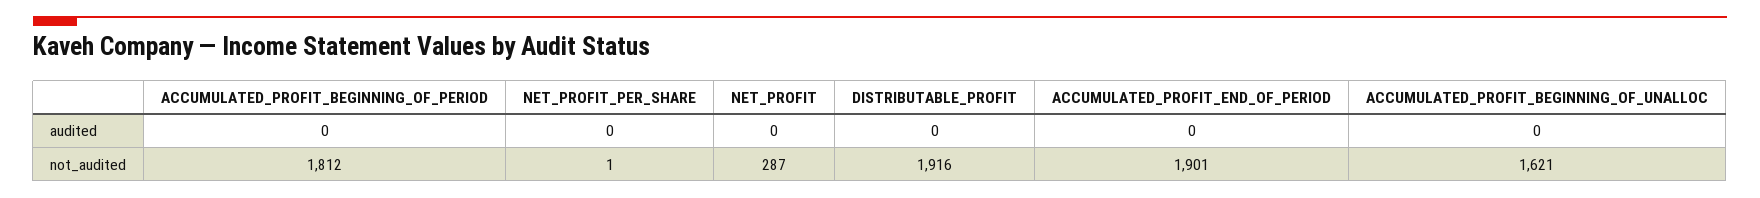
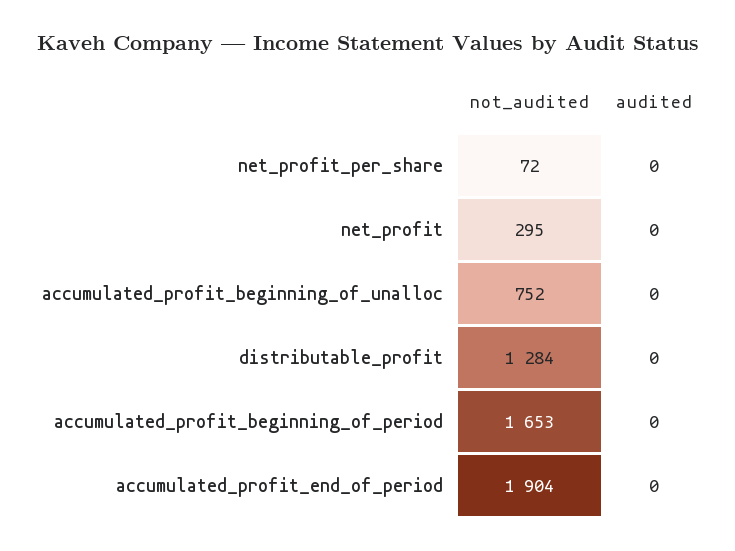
  {
    "ACCUMULATED_PROFIT_BEGINNING_OF_PERIOD": {
      "audited": 0,
-     "not_audited": 1812
+     "not_audited": 1653
    },
    "NET_PROFIT_PER_SHARE": {
      "audited": 0,
-     "not_audited": 1
+     "not_audited": 72
    },
    "NET_PROFIT": {
      "audited": 0,
-     "not_audited": 287
+     "not_audited": 295
    },
    "DISTRIBUTABLE_PROFIT": {
      "audited": 0,
-     "not_audited": 1916
+     "not_audited": 1284
    },
    "ACCUMULATED_PROFIT_END_OF_PERIOD": {
      "audited": 0,
-     "not_audited": 1901
+     "not_audited": 1904
    },
    "ACCUMULATED_PROFIT_BEGINNING_OF_UNALLOC": {
      "audited": 0,
-     "not_audited": 1621
+     "not_audited": 752
    }
  }

